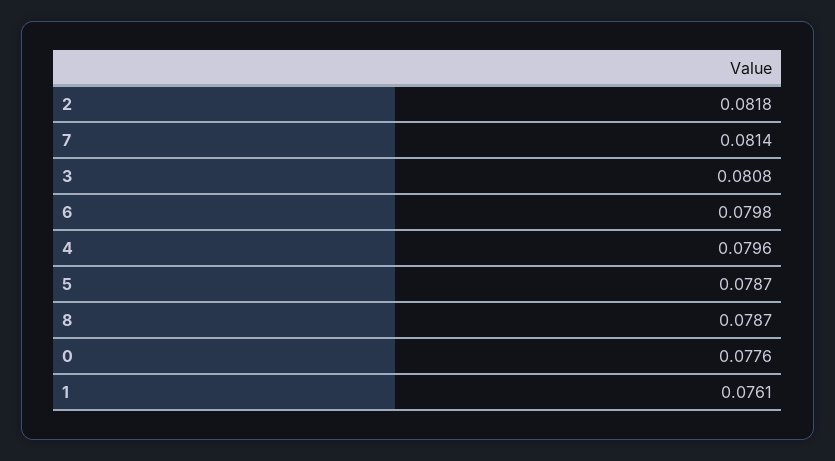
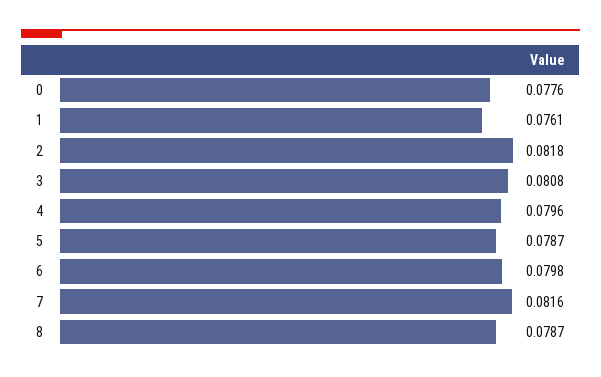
  {
    "2": 0.0818,
-   "7": 0.0814,
+   "7": 0.0816,
    "3": 0.0808,
    "6": 0.0798,
    "4": 0.0796,
    "5": 0.0787,
    "8": 0.0787,
    "0": 0.0776,
    "1": 0.0761
  }

